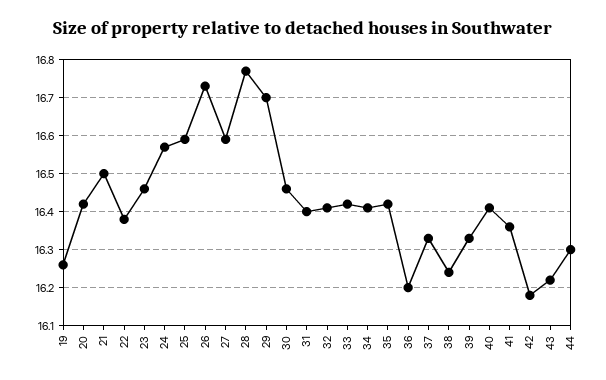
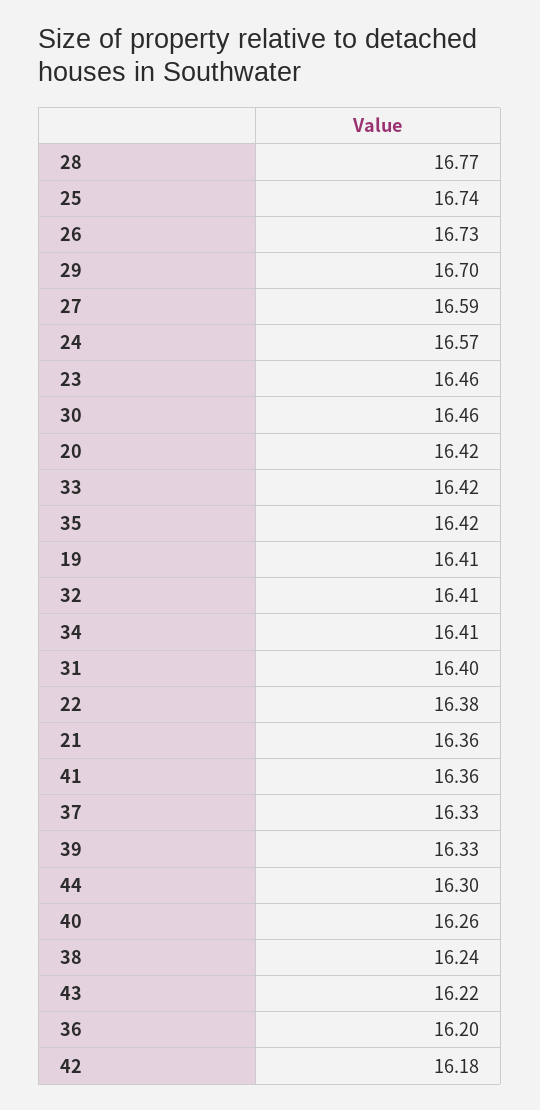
  {
-   "19": 16.25,
+   "19": 16.41,
    "20": 16.42,
-   "21": 16.5,
+   "21": 16.36,
    "22": 16.38,
    "23": 16.46,
    "24": 16.57,
-   "25": 16.6,
+   "25": 16.74,
    "26": 16.73,
    "27": 16.59,
    "28": 16.77,
    "29": 16.7,
    "30": 16.46,
    "31": 16.4,
    "32": 16.41,
    "33": 16.42,
    "34": 16.41,
    "35": 16.42,
    "36": 16.2,
    "37": 16.33,
    "38": 16.24,
    "39": 16.33,
-   "40": 16.4,
+   "40": 16.26,
    "41": 16.36,
    "42": 16.18,
    "43": 16.22,
    "44": 16.3
  }

